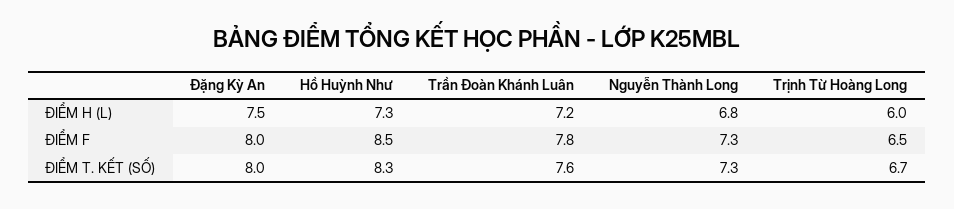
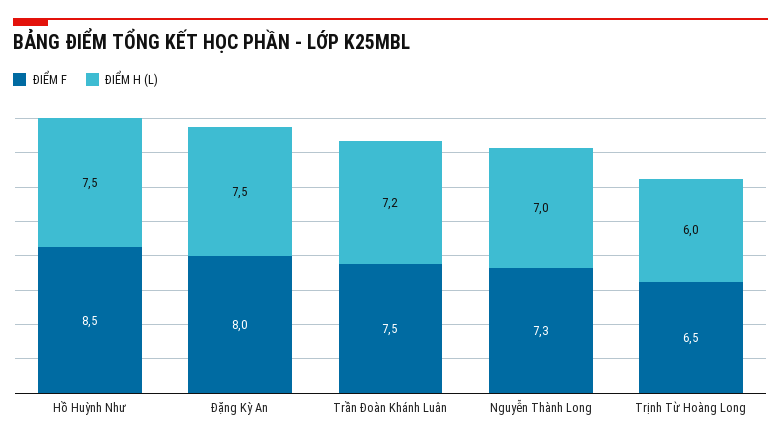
  {
    "ĐIỂM H (L)": {
      "Đặng Kỳ An": 7.5,
-     "Hồ Huỳnh Như": 7.3,
+     "Hồ Huỳnh Như": 7.5,
      "Trần Đoàn Khánh Luân": 7.2,
-     "Nguyễn Thành Long": 6.8,
+     "Nguyễn Thành Long": 7,
      "Trịnh Từ Hoàng Long": 6
    },
    "ĐIỂM F": {
      "Đặng Kỳ An": 8,
      "Hồ Huỳnh Như": 8.5,
-     "Trần Đoàn Khánh Luân": 7.8,
+     "Trần Đoàn Khánh Luân": 7.5,
      "Nguyễn Thành Long": 7.3,
      "Trịnh Từ Hoàng Long": 6.5
-   },
+   }
-   "ĐIỂM T. KẾT (SỐ)": {
-     "Đặng Kỳ An": 8,
-     "Hồ Huỳnh Như": 8.3,
-     "Trần Đoàn Khánh Luân": 7.6,
-     "Nguyễn Thành Long": 7.3,
-     "Trịnh Từ Hoàng Long": 6.7
-   }
  }

